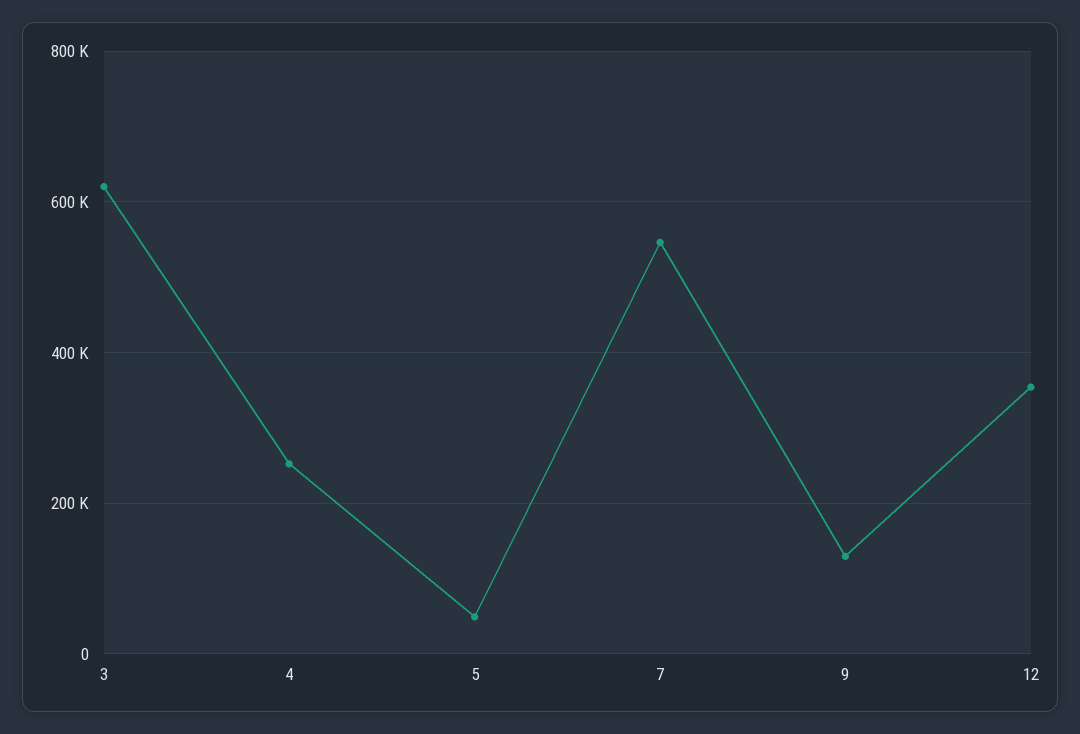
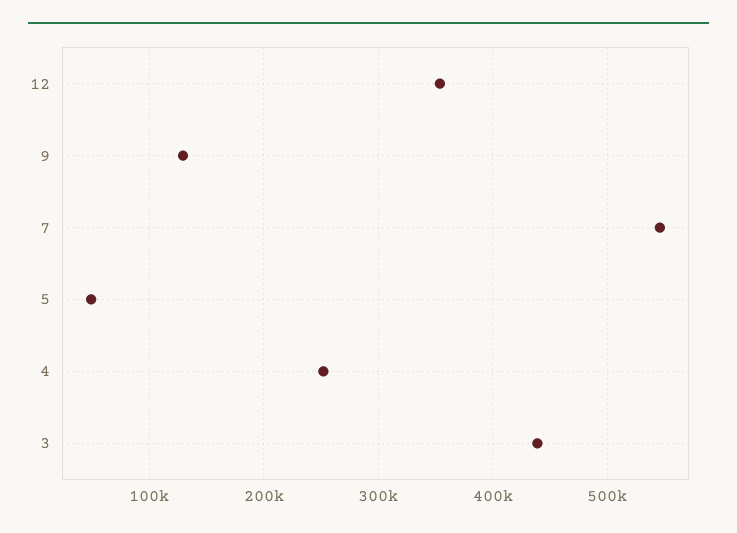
  {
-   "3": 620000,
+   "3": 440000,
    "4": 250000,
    "5": 50000,
    "7": 550000,
    "9": 130000,
    "12": 350000
  }

